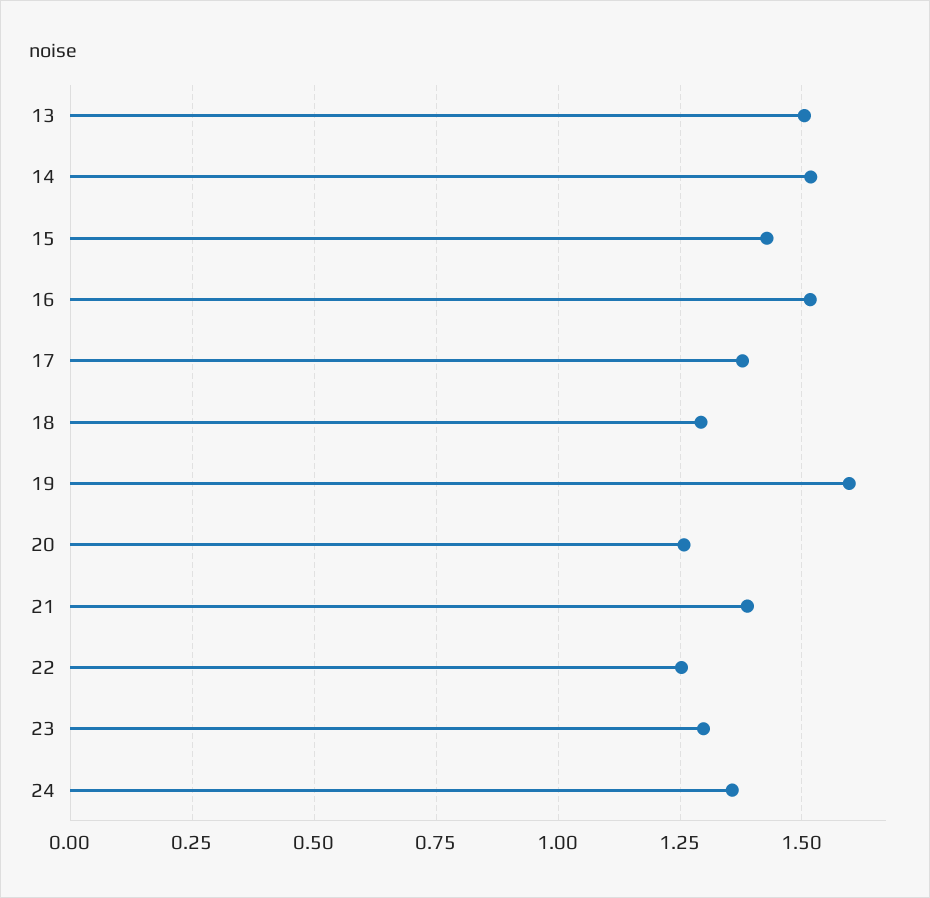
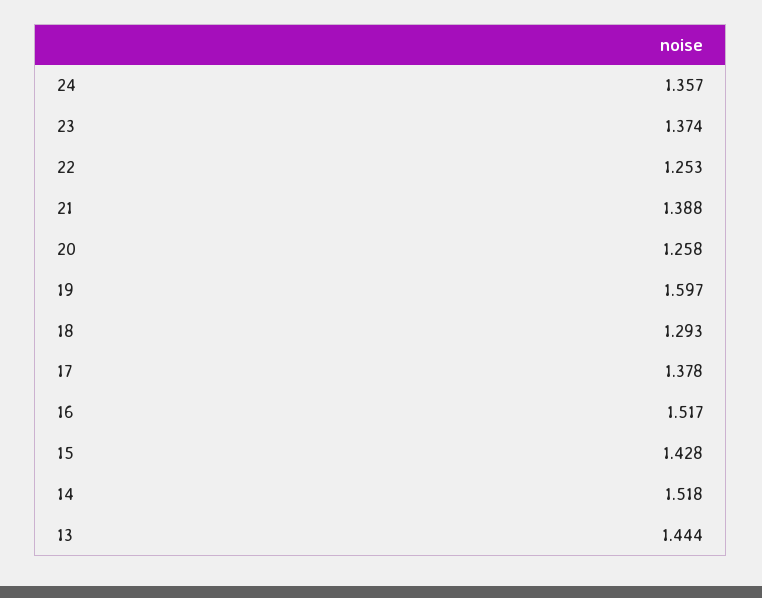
  {
-   "13": 1.5,
+   "13": 1.444,
    "14": 1.518,
    "15": 1.428,
    "16": 1.517,
    "17": 1.378,
    "18": 1.293,
    "19": 1.597,
    "20": 1.258,
    "21": 1.388,
    "22": 1.253,
-   "23": 1.3,
+   "23": 1.374,
    "24": 1.357
  }

